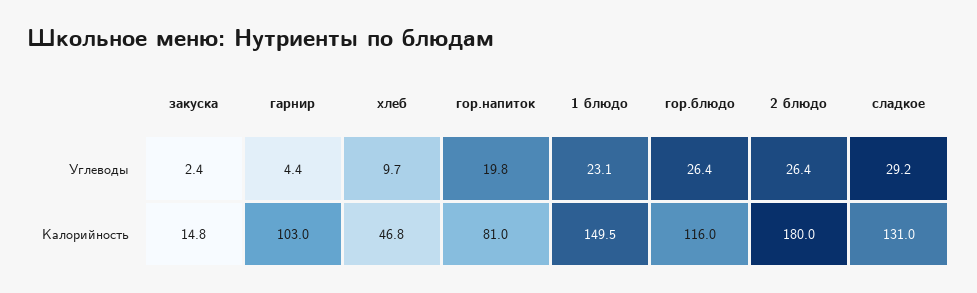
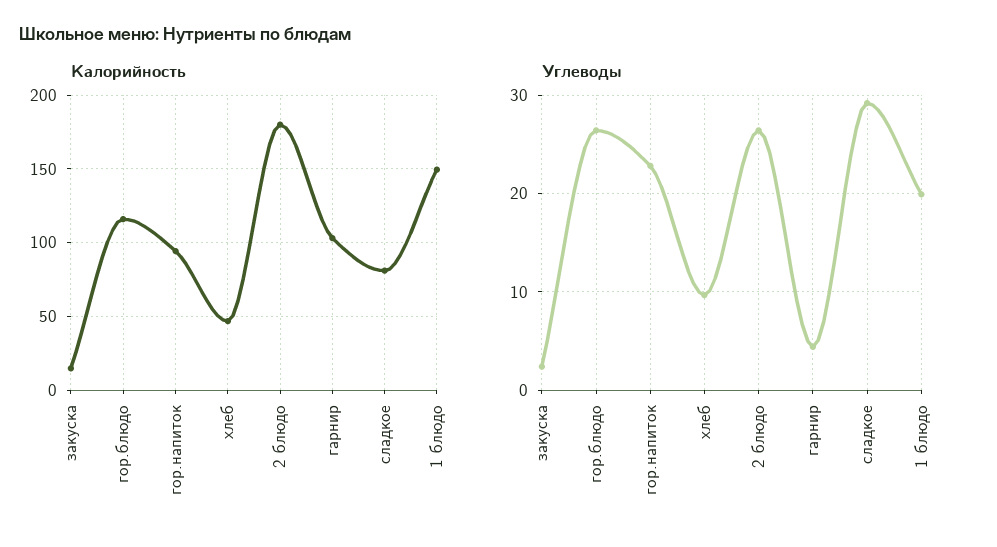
  {
    "Углеводы": {
      "закуска": 2.4,
      "гарнир": 4.4,
      "хлеб": 9.7,
-     "гор.напиток": 19.8,
+     "гор.напиток": 23,
-     "1 блюдо": 23.1,
+     "1 блюдо": 20,
      "гор.блюдо": 26.4,
      "2 блюдо": 26.4,
      "сладкое": 29.2
    },
    "Калорийность": {
      "закуска": 14.8,
      "гарнир": 103,
      "хлеб": 46.8,
-     "гор.напиток": 81,
+     "гор.напиток": 95,
      "1 блюдо": 149.5,
      "гор.блюдо": 116,
      "2 блюдо": 180,
-     "сладкое": 131
+     "сладкое": 80
    }
  }

